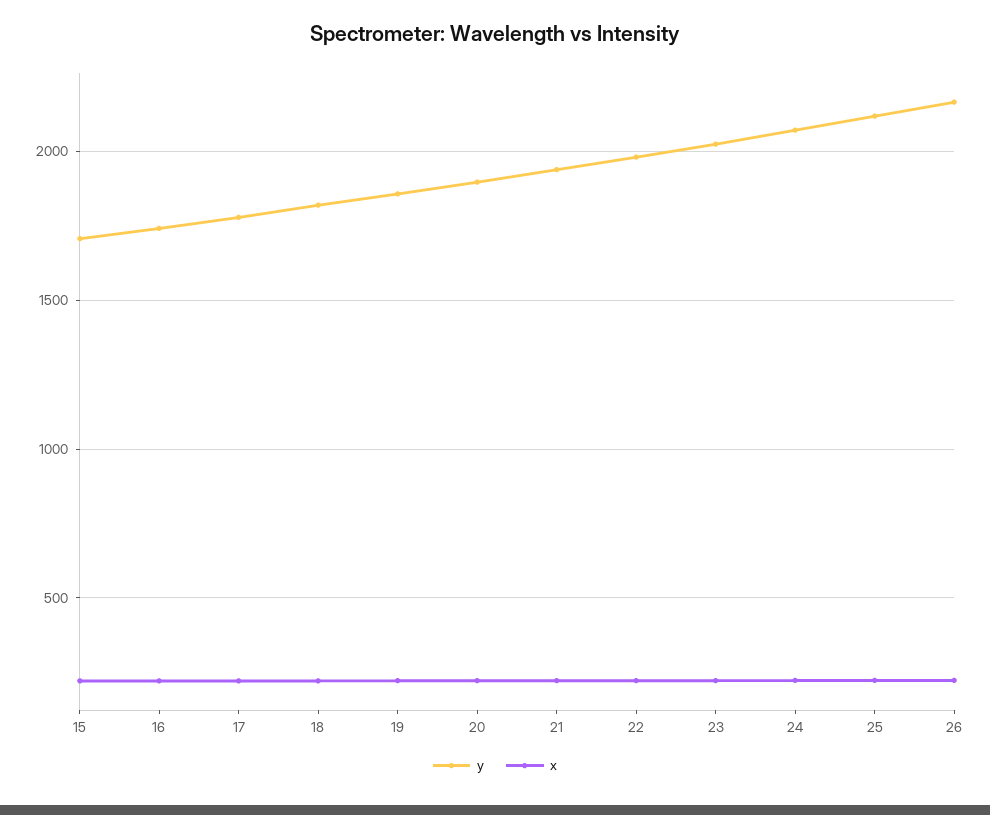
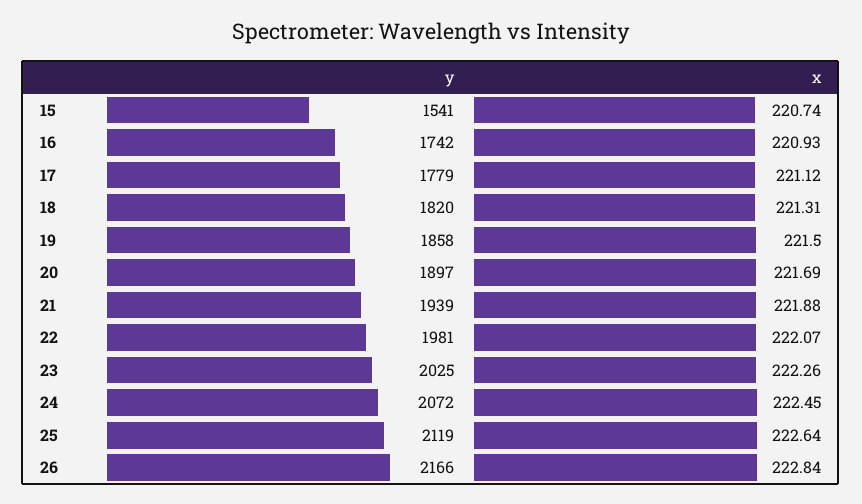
  {
    "y": {
-     "15": 1700,
+     "15": 1541,
      "16": 1742,
      "17": 1779,
      "18": 1820,
      "19": 1858,
      "20": 1897,
      "21": 1939,
      "22": 1981,
      "23": 2025,
      "24": 2072,
      "25": 2119,
      "26": 2166
    },
    "x": {
      "15": 220.74,
      "16": 220.93,
      "17": 221.12,
      "18": 221.31,
      "19": 221.5,
      "20": 221.69,
      "21": 221.88,
      "22": 222.07,
      "23": 222.26,
      "24": 222.45,
      "25": 222.64,
      "26": 222.84
    }
  }

